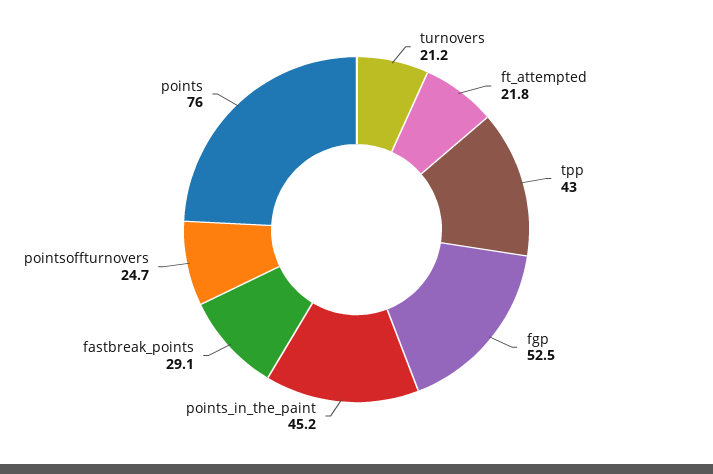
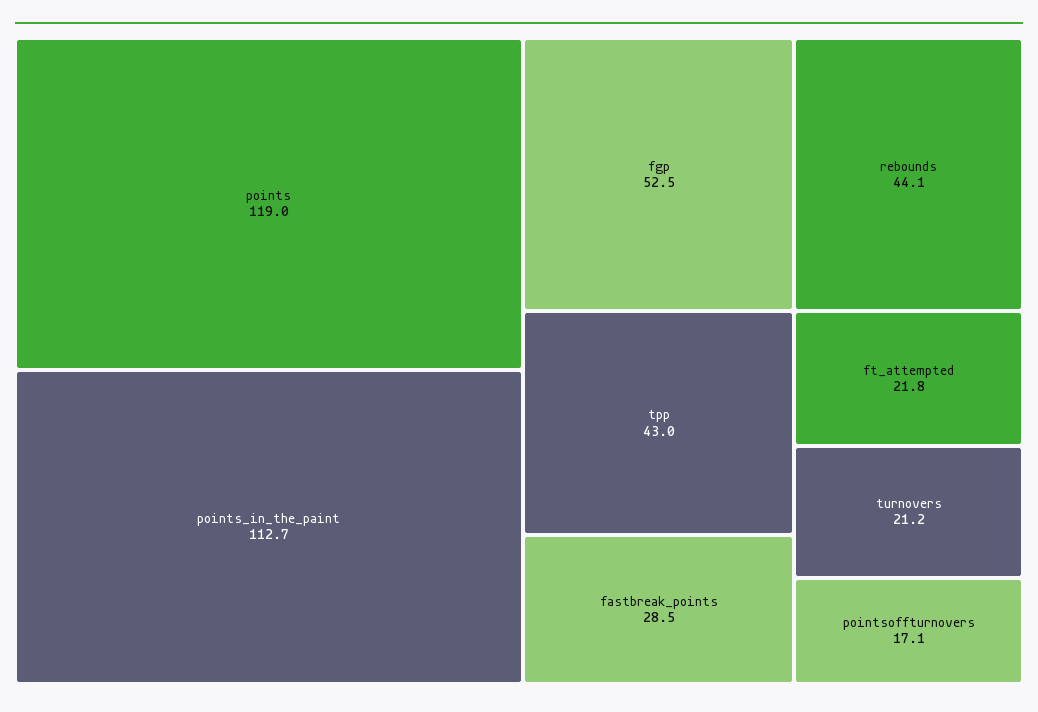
  {
    "turnovers": 21.2,
    "ft_attempted": 21.8,
    "tpp": 43,
    "fgp": 52.5,
-   "points_in_the_paint": 45.2,
+   "points_in_the_paint": 112.7,
-   "fastbreak_points": 29.1,
+   "fastbreak_points": 28.5,
-   "pointsoffturnovers": 24.7,
+   "pointsoffturnovers": 17.1,
-   "points": 76
+   "points": 119,
+   "rebounds": 44.1
  }

